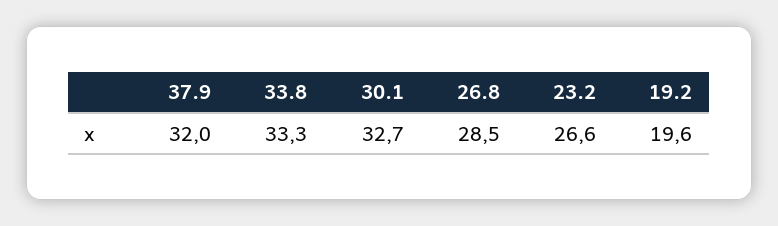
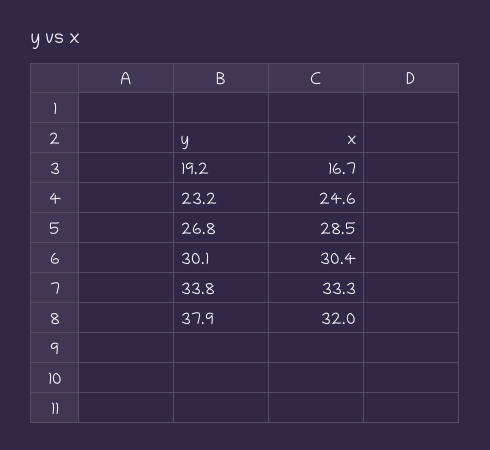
  {
    "37.9": 32,
    "33.8": 33.3,
-   "30.1": 32.7,
+   "30.1": 30.4,
    "26.8": 28.5,
-   "23.2": 26.6,
+   "23.2": 24.6,
-   "19.2": 19.6
+   "19.2": 16.7
  }

